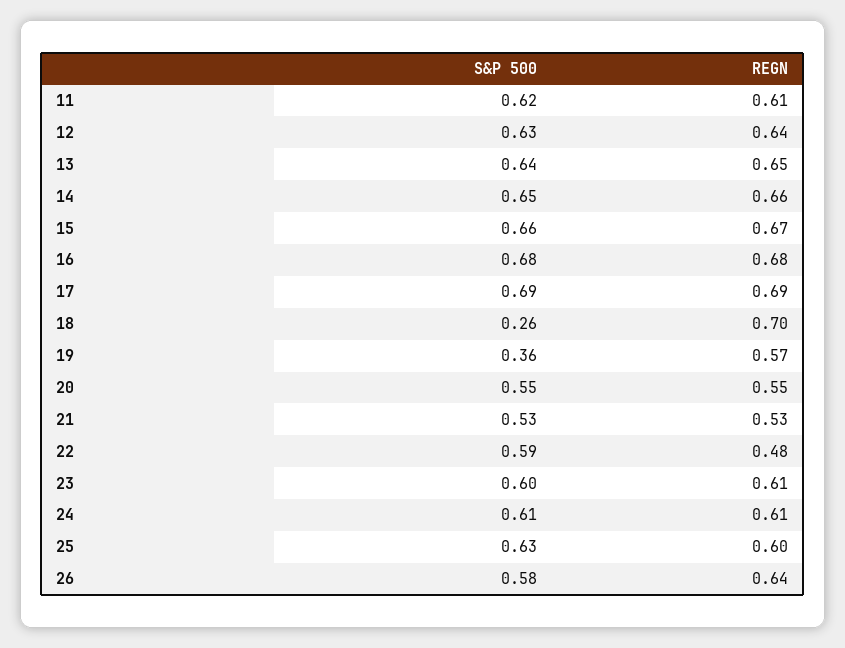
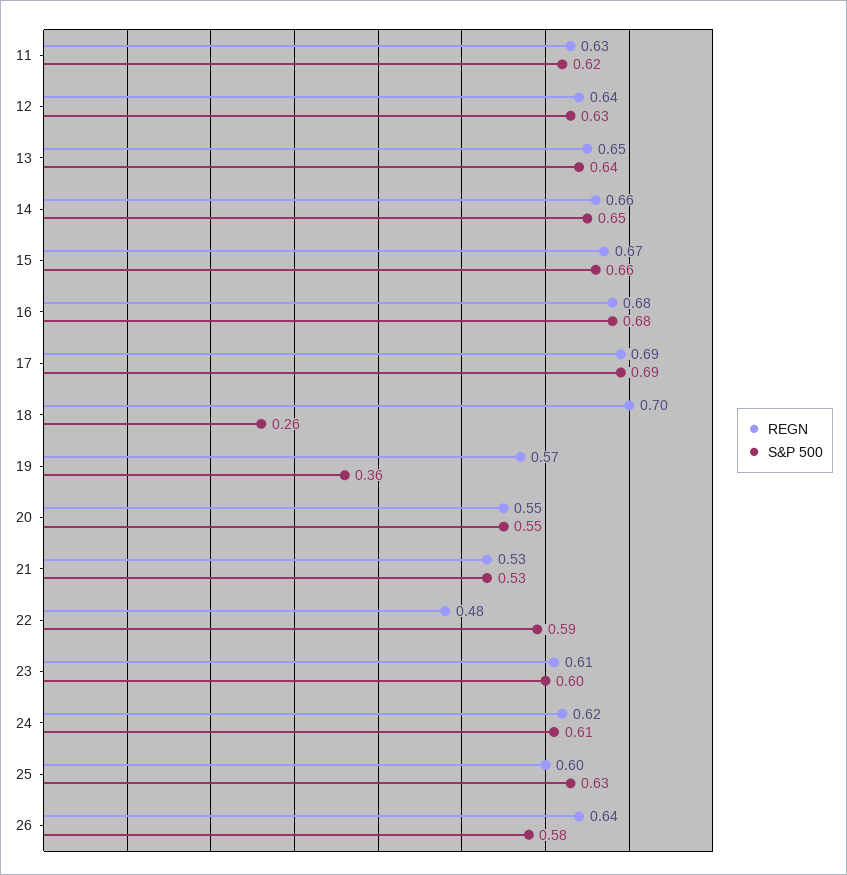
  {
    "S&P 500": {
      "11": 0.62,
      "12": 0.63,
      "13": 0.64,
      "14": 0.65,
      "15": 0.66,
      "16": 0.68,
      "17": 0.69,
      "18": 0.26,
      "19": 0.36,
      "20": 0.55,
      "21": 0.53,
      "22": 0.59,
      "23": 0.6,
      "24": 0.61,
      "25": 0.63,
      "26": 0.58
    },
    "REGN": {
-     "11": 0.61,
+     "11": 0.63,
      "12": 0.64,
      "13": 0.65,
      "14": 0.66,
      "15": 0.67,
      "16": 0.68,
      "17": 0.69,
      "18": 0.7,
      "19": 0.57,
      "20": 0.55,
      "21": 0.53,
      "22": 0.48,
      "23": 0.61,
-     "24": 0.61,
+     "24": 0.62,
      "25": 0.6,
      "26": 0.64
    }
  }

